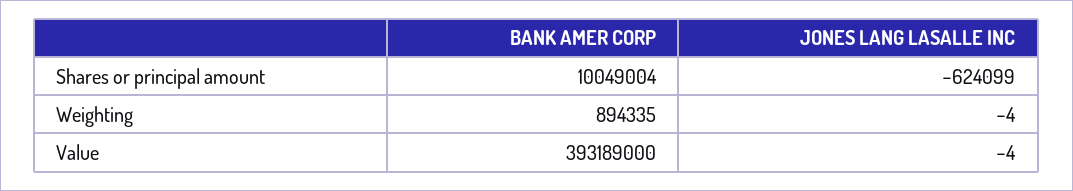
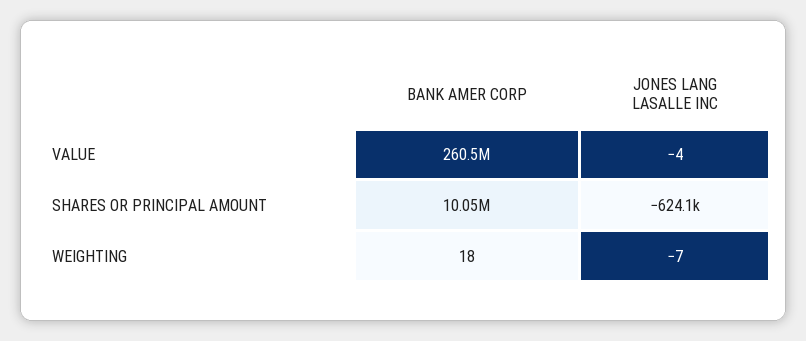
  {
    "BANK AMER CORP": {
      "Shares or principal amount": 10049004,
-     "Weighting": 894335,
+     "Weighting": 18,
-     "Value": 393189000
+     "Value": 260500000
    },
    "JONES LANG LASALLE INC": {
      "Shares or principal amount": -624099,
-     "Weighting": -4,
+     "Weighting": -7,
      "Value": -4
    }
  }

